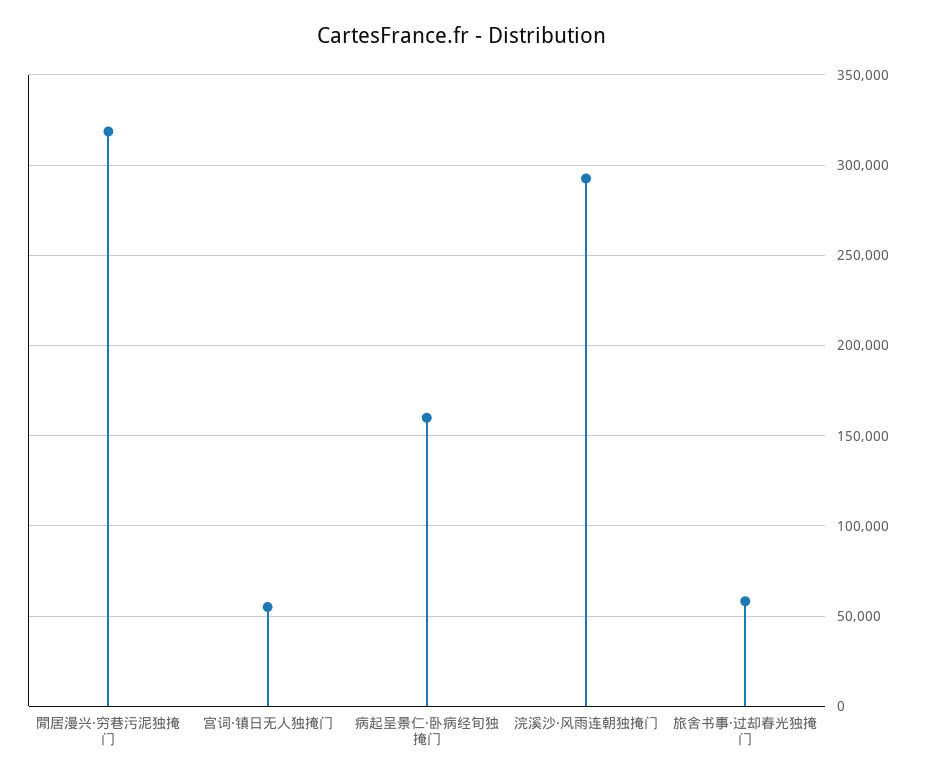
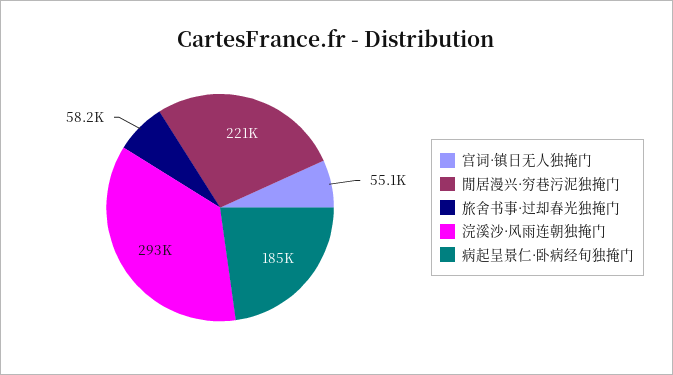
  {
-   "閒居漫兴·穷巷污泥独掩门": 320000,
+   "閒居漫兴·穷巷污泥独掩门": 221000,
    "宫词·镇日无人独掩门": 55100,
-   "病起呈景仁·卧病经旬独掩门": 160000,
+   "病起呈景仁·卧病经旬独掩门": 185000,
    "浣溪沙·风雨连朝独掩门": 293000,
    "旅舍书事·过却春光独掩门": 58200
  }

